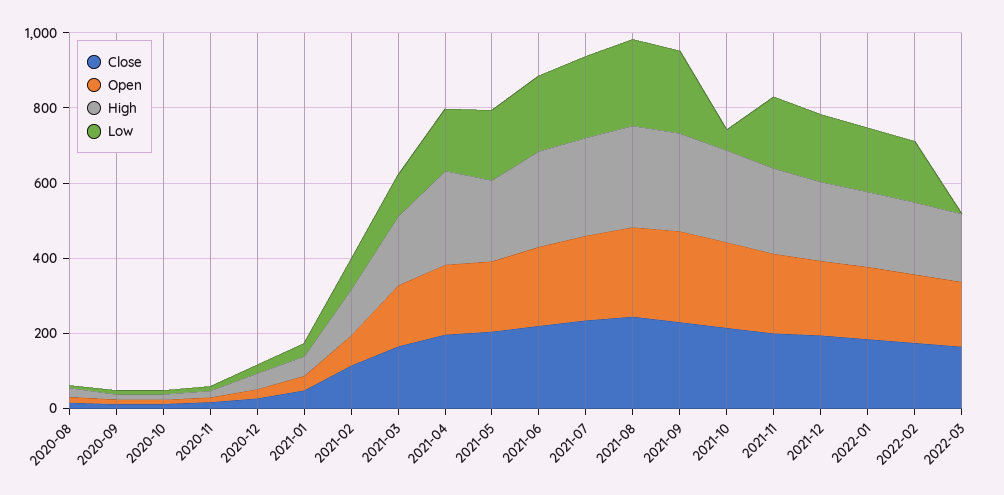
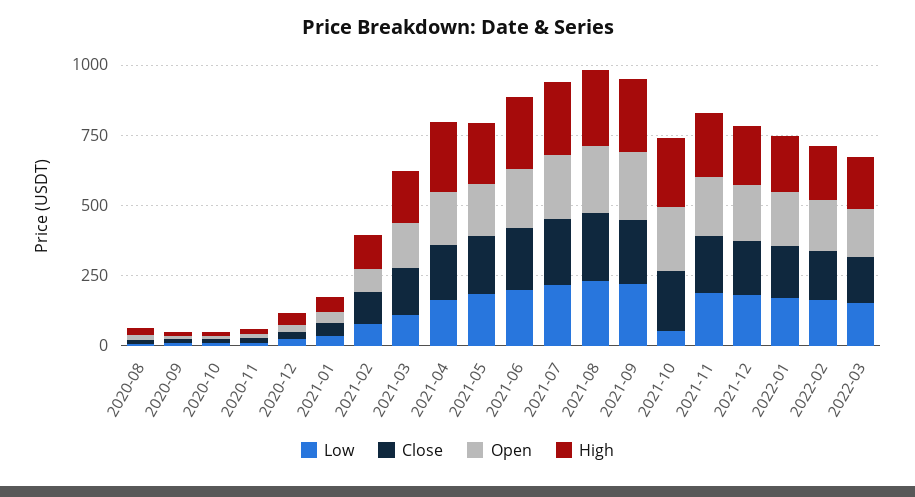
  {
    "Close": {
      "2020-08": 0,
      "2020-09": 0,
      "2020-10": 0,
      "2020-11": 0,
      "2020-12": 50,
      "2021-01": 50,
      "2021-02": 100,
      "2021-03": 150,
      "2021-04": 200,
      "2021-05": 200,
      "2021-06": 200,
      "2021-07": 250,
      "2021-08": 250,
      "2021-09": 250,
      "2021-10": 200,
      "2021-11": 200,
      "2021-12": 200,
      "2022-01": 200,
      "2022-02": 200,
      "2022-03": 150
    },
    "Open": {
      "2020-08": 0,
      "2020-09": 0,
      "2020-10": 0,
      "2020-11": 0,
      "2020-12": 0,
      "2021-01": 50,
      "2021-02": 100,
      "2021-03": 150,
      "2021-04": 200,
      "2021-05": 200,
      "2021-06": 200,
      "2021-07": 250,
      "2021-08": 250,
      "2021-09": 250,
      "2021-10": 250,
      "2021-11": 200,
      "2021-12": 200,
      "2022-01": 200,
      "2022-02": 200,
      "2022-03": 150
    },
    "High": {
      "2020-08": 50,
      "2020-09": 0,
      "2020-10": 0,
      "2020-11": 0,
      "2020-12": 50,
      "2021-01": 50,
      "2021-02": 100,
      "2021-03": 200,
      "2021-04": 250,
      "2021-05": 200,
      "2021-06": 250,
      "2021-07": 250,
      "2021-08": 250,
      "2021-09": 250,
      "2021-10": 250,
      "2021-11": 250,
      "2021-12": 200,
      "2022-01": 200,
      "2022-02": 200,
      "2022-03": 200
    },
    "Low": {
      "2020-08": 0,
      "2020-09": 0,
      "2020-10": 0,
      "2020-11": 0,
      "2020-12": 0,
      "2021-01": 50,
      "2021-02": 100,
      "2021-03": 100,
      "2021-04": 150,
      "2021-05": 200,
      "2021-06": 200,
      "2021-07": 200,
      "2021-08": 250,
      "2021-09": 200,
      "2021-10": 50,
      "2021-11": 200,
      "2021-12": 200,
      "2022-01": 150,
      "2022-02": 150,
-     "2022-03": 0
+     "2022-03": 150
    }
  }

